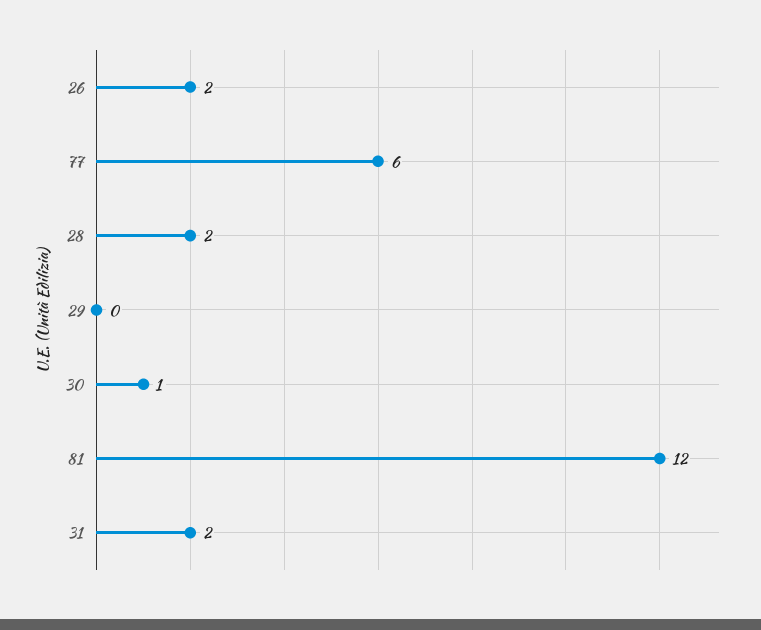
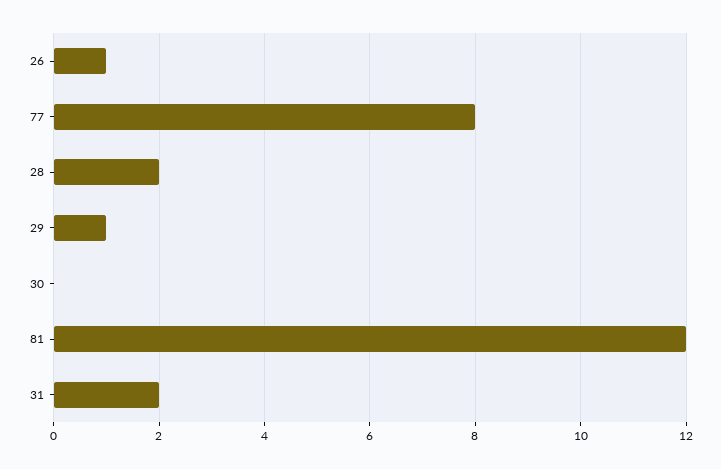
  {
-   "26": 2,
+   "26": 1,
-   "77": 6,
+   "77": 8,
    "28": 2,
-   "29": 0,
+   "29": 1,
-   "30": 1,
+   "30": 0,
    "81": 12,
    "31": 2
  }

